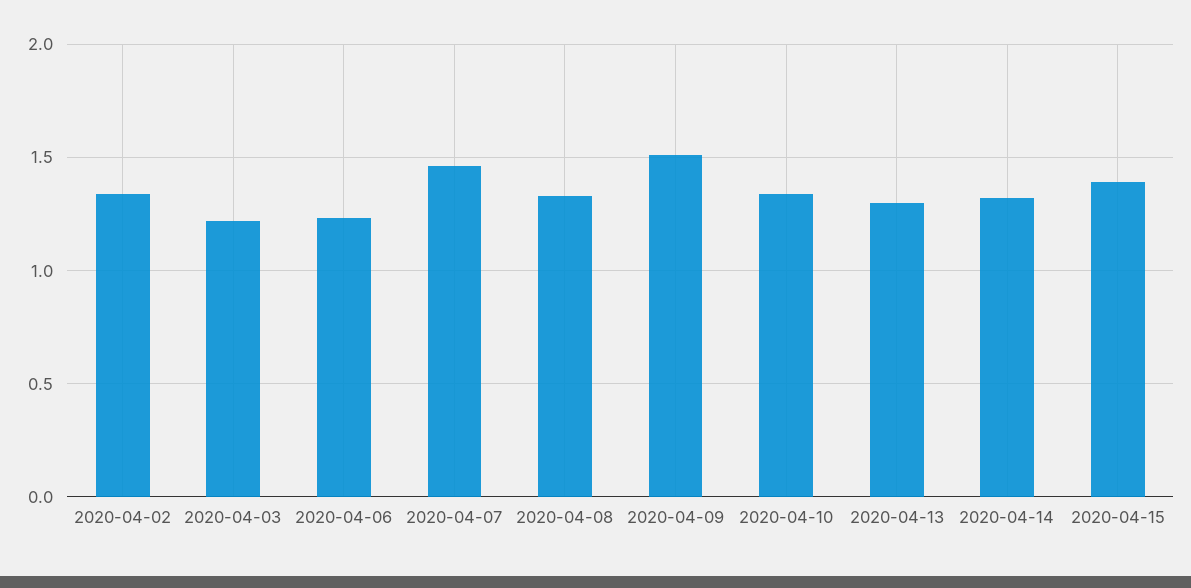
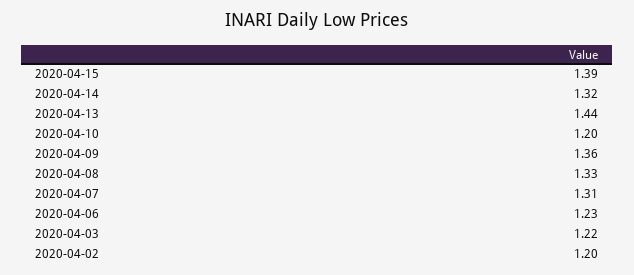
  {
-   "2020-04-02": 1.35,
+   "2020-04-02": 1.2,
    "2020-04-03": 1.22,
    "2020-04-06": 1.23,
-   "2020-04-07": 1.45,
+   "2020-04-07": 1.31,
    "2020-04-08": 1.33,
-   "2020-04-09": 1.5,
+   "2020-04-09": 1.36,
-   "2020-04-10": 1.35,
+   "2020-04-10": 1.2,
-   "2020-04-13": 1.3,
+   "2020-04-13": 1.44,
    "2020-04-14": 1.32,
    "2020-04-15": 1.39
  }

